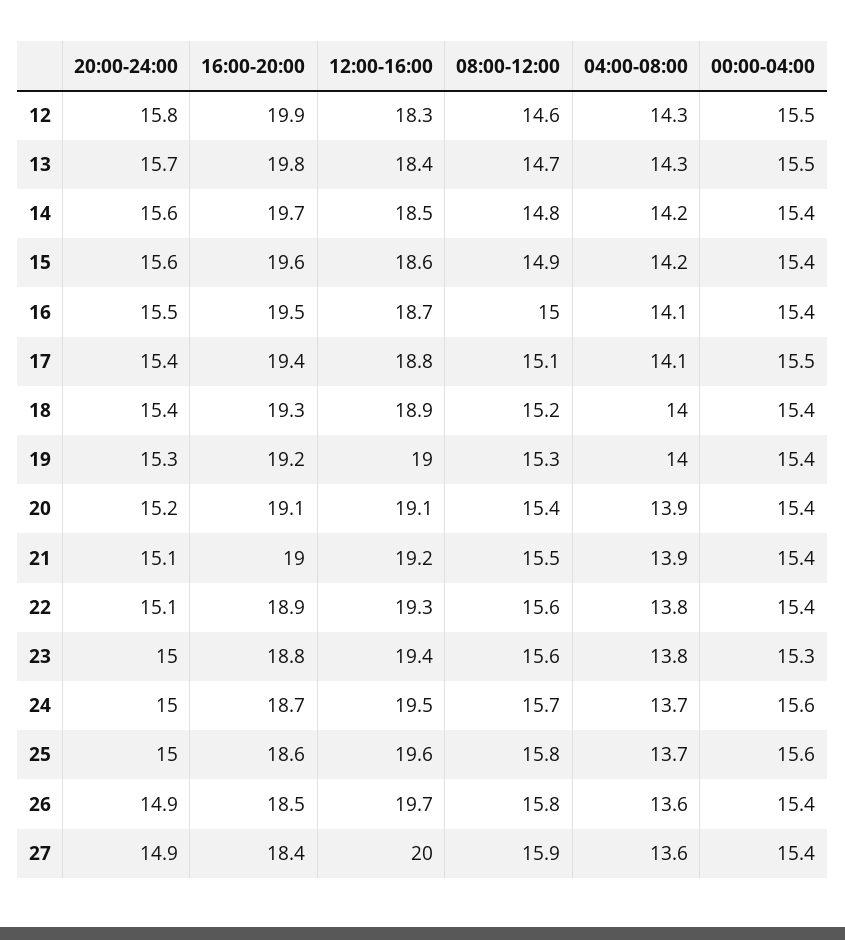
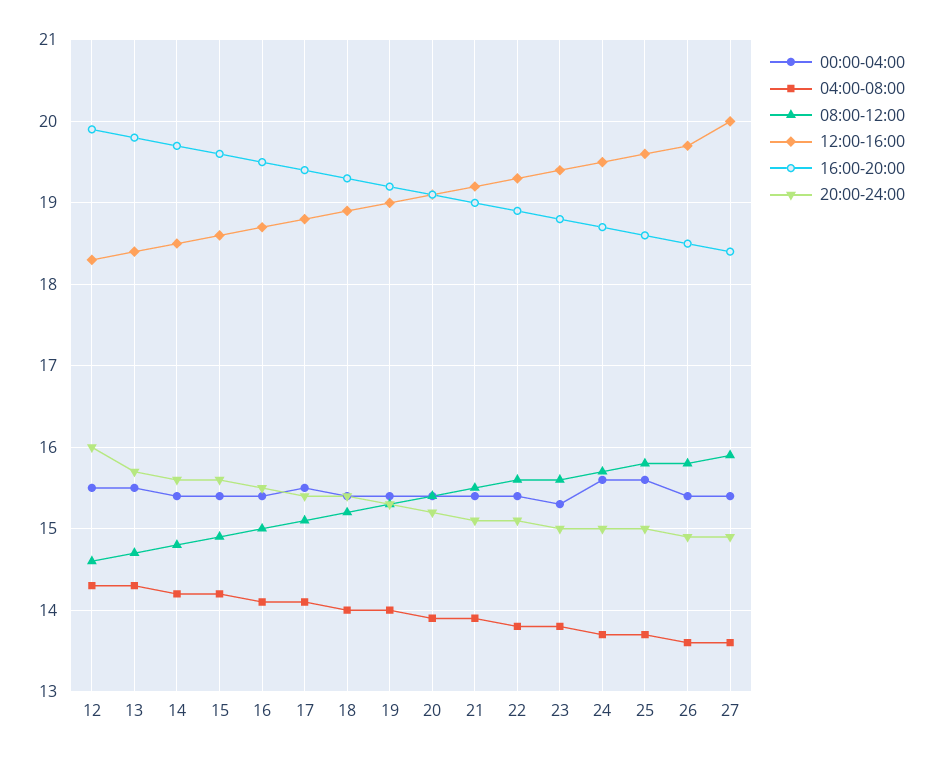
  {
    "20:00-24:00": {
-     "12": 15.8,
+     "12": 16,
      "13": 15.7,
      "14": 15.6,
      "15": 15.6,
      "16": 15.5,
      "17": 15.4,
      "18": 15.4,
      "19": 15.3,
      "20": 15.2,
      "21": 15.1,
      "22": 15.1,
      "23": 15,
      "24": 15,
      "25": 15,
      "26": 14.9,
      "27": 14.9
    },
    "16:00-20:00": {
      "12": 19.9,
      "13": 19.8,
      "14": 19.7,
      "15": 19.6,
      "16": 19.5,
      "17": 19.4,
      "18": 19.3,
      "19": 19.2,
      "20": 19.1,
      "21": 19,
      "22": 18.9,
      "23": 18.8,
      "24": 18.7,
      "25": 18.6,
      "26": 18.5,
      "27": 18.4
    },
    "12:00-16:00": {
      "12": 18.3,
      "13": 18.4,
      "14": 18.5,
      "15": 18.6,
      "16": 18.7,
      "17": 18.8,
      "18": 18.9,
      "19": 19,
      "20": 19.1,
      "21": 19.2,
      "22": 19.3,
      "23": 19.4,
      "24": 19.5,
      "25": 19.6,
      "26": 19.7,
      "27": 20
    },
    "08:00-12:00": {
      "12": 14.6,
      "13": 14.7,
      "14": 14.8,
      "15": 14.9,
      "16": 15,
      "17": 15.1,
      "18": 15.2,
      "19": 15.3,
      "20": 15.4,
      "21": 15.5,
      "22": 15.6,
      "23": 15.6,
      "24": 15.7,
      "25": 15.8,
      "26": 15.8,
      "27": 15.9
    },
    "04:00-08:00": {
      "12": 14.3,
      "13": 14.3,
      "14": 14.2,
      "15": 14.2,
      "16": 14.1,
      "17": 14.1,
      "18": 14,
      "19": 14,
      "20": 13.9,
      "21": 13.9,
      "22": 13.8,
      "23": 13.8,
      "24": 13.7,
      "25": 13.7,
      "26": 13.6,
      "27": 13.6
    },
    "00:00-04:00": {
      "12": 15.5,
      "13": 15.5,
      "14": 15.4,
      "15": 15.4,
      "16": 15.4,
      "17": 15.5,
      "18": 15.4,
      "19": 15.4,
      "20": 15.4,
      "21": 15.4,
      "22": 15.4,
      "23": 15.3,
      "24": 15.6,
      "25": 15.6,
      "26": 15.4,
      "27": 15.4
    }
  }

